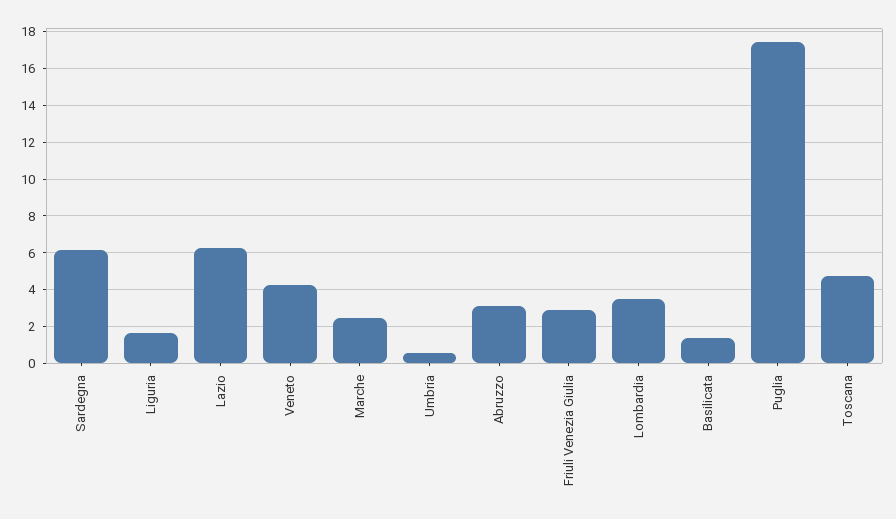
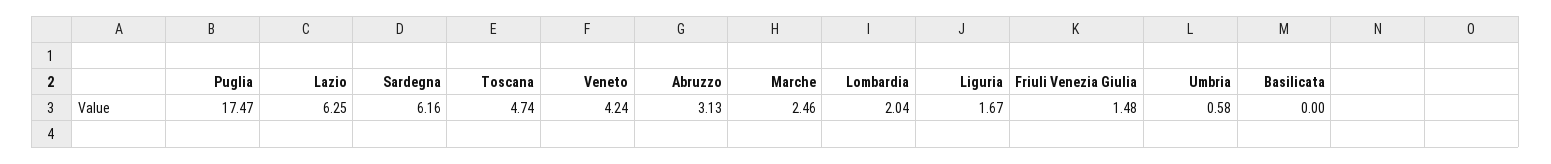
  {
    "Sardegna": 6.16,
    "Liguria": 1.67,
    "Lazio": 6.25,
    "Veneto": 4.24,
    "Marche": 2.46,
    "Umbria": 0.58,
    "Abruzzo": 3.13,
-   "Friuli Venezia Giulia": 3,
+   "Friuli Venezia Giulia": 1.48,
-   "Lombardia": 3.5,
+   "Lombardia": 2.04,
-   "Basilicata": 1.5,
+   "Basilicata": 0,
    "Puglia": 17.47,
    "Toscana": 4.74
  }

